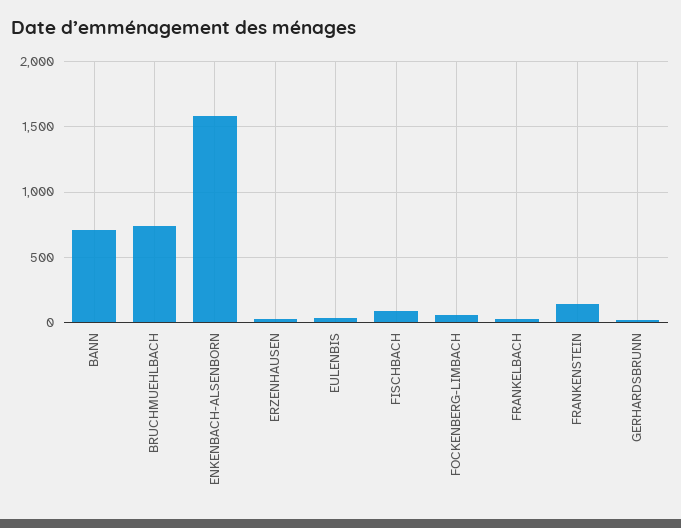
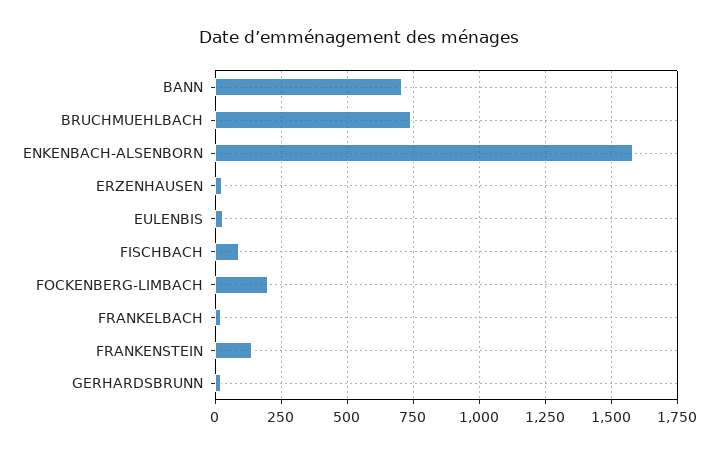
  {
    "BANN": 700,
    "BRUCHMUEHLBACH": 750,
    "ENKENBACH-ALSENBORN": 1575,
    "ERZENHAUSEN": 25,
    "EULENBIS": 25,
    "FISCHBACH": 100,
-   "FOCKENBERG-LIMBACH": 50,
+   "FOCKENBERG-LIMBACH": 200,
    "FRANKELBACH": 25,
    "FRANKENSTEIN": 150,
    "GERHARDSBRUNN": 25
  }

